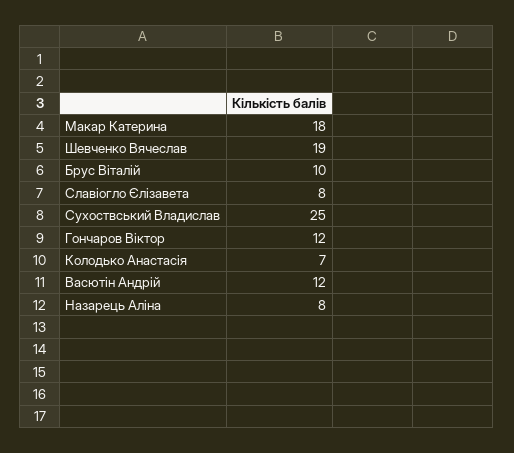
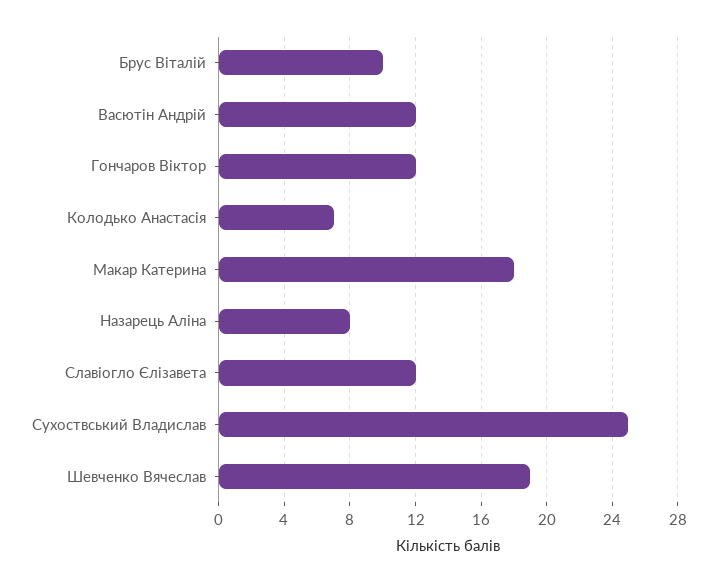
  {
    "Макар Катерина": 18,
    "Шевченко Вячеслав": 19,
    "Брус Віталій": 10,
-   "Славіогло Єлізавета": 8,
+   "Славіогло Єлізавета": 12,
    "Сухоствський Владислав": 25,
    "Гончаров Віктор": 12,
    "Колодько Анастасія": 7,
    "Васютін Андрій": 12,
    "Назарець Аліна": 8
  }

